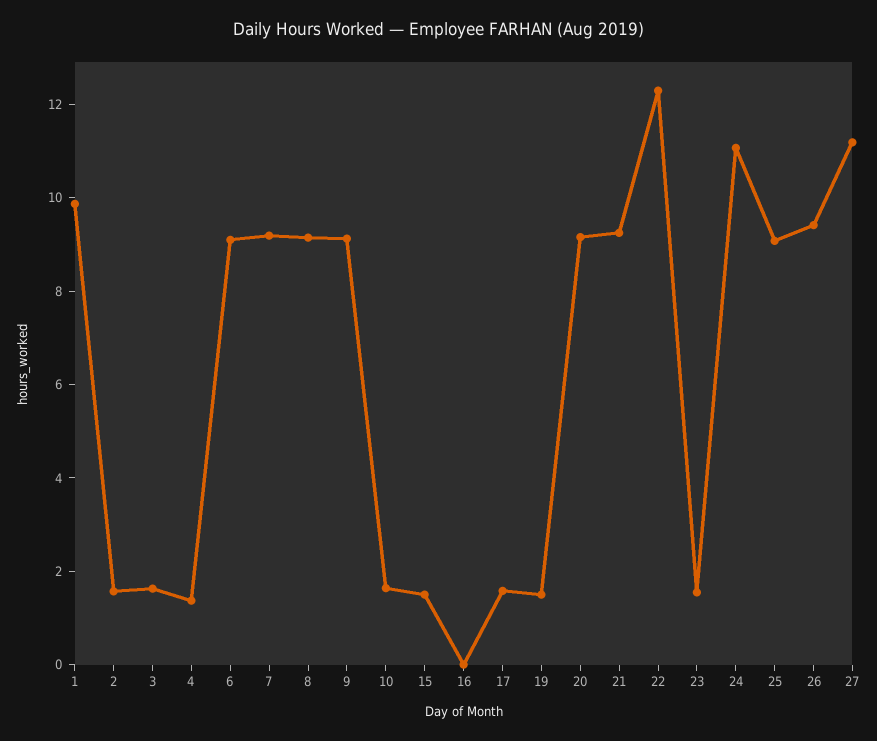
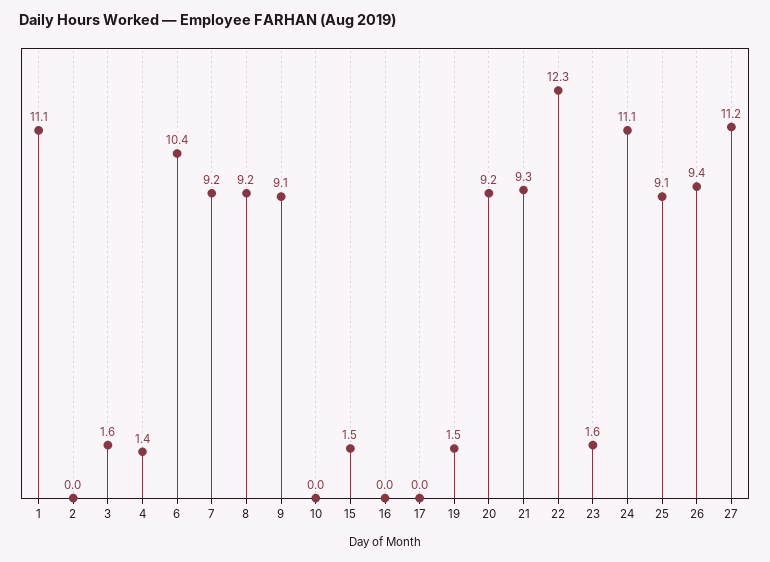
  {
-   "1": 10,
+   "1": 11.1,
-   "2": 1.5,
+   "2": 0,
    "3": 1.6,
    "4": 1.4,
-   "6": 9,
+   "6": 10.4,
    "7": 9.2,
    "8": 9.2,
    "9": 9.1,
-   "10": 1.5,
+   "10": 0,
    "15": 1.5,
    "16": 0,
-   "17": 1.5,
+   "17": 0,
    "19": 1.5,
    "20": 9.2,
    "21": 9.3,
    "22": 12.3,
    "23": 1.6,
    "24": 11.1,
    "25": 9.1,
    "26": 9.4,
    "27": 11.2
  }

